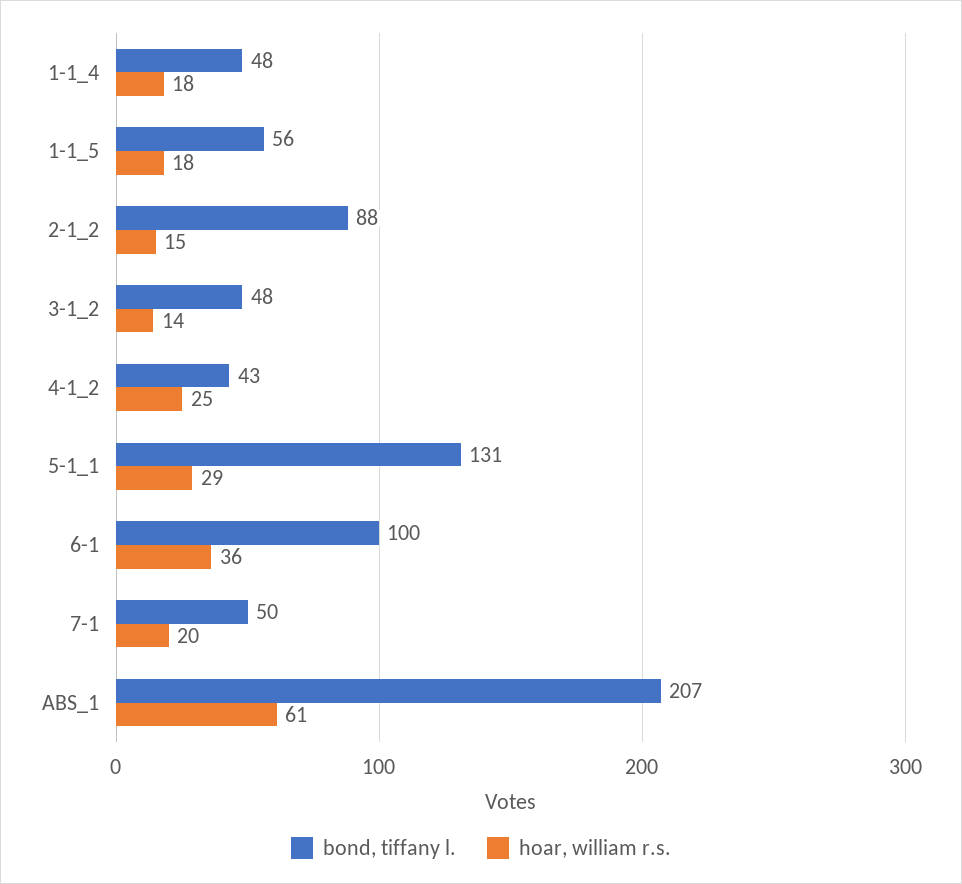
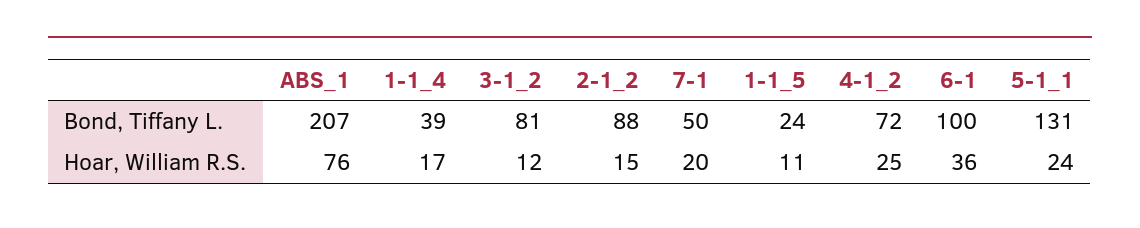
  {
    "bond, tiffany l.": {
-     "1-1_4": 48,
+     "1-1_4": 39,
-     "1-1_5": 56,
+     "1-1_5": 24,
      "2-1_2": 88,
-     "3-1_2": 48,
+     "3-1_2": 81,
-     "4-1_2": 43,
+     "4-1_2": 72,
      "5-1_1": 131,
      "6-1": 100,
      "7-1": 50,
      "ABS_1": 207
    },
    "hoar, william r.s.": {
-     "1-1_4": 18,
+     "1-1_4": 17,
-     "1-1_5": 18,
+     "1-1_5": 11,
      "2-1_2": 15,
-     "3-1_2": 14,
+     "3-1_2": 12,
      "4-1_2": 25,
-     "5-1_1": 29,
+     "5-1_1": 24,
      "6-1": 36,
      "7-1": 20,
-     "ABS_1": 61
+     "ABS_1": 76
    }
  }

